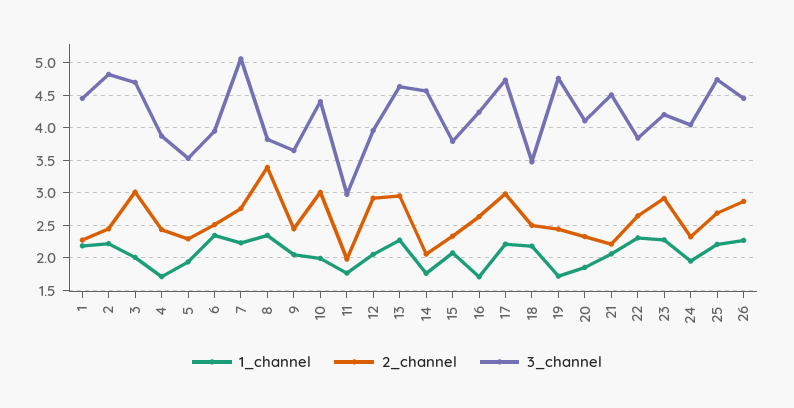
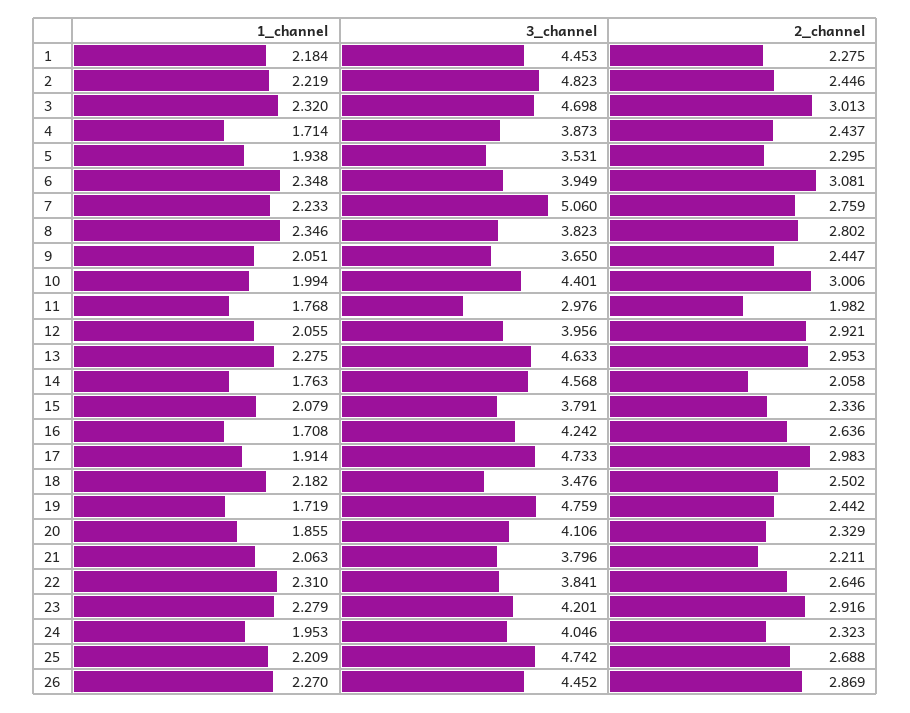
  {
    "1_channel": {
      "1": 2.184,
      "2": 2.219,
-     "3": 2,
+     "3": 2.32,
      "4": 1.714,
      "5": 1.938,
      "6": 2.348,
      "7": 2.233,
      "8": 2.346,
      "9": 2.051,
      "10": 1.994,
      "11": 1.768,
      "12": 2.055,
      "13": 2.275,
      "14": 1.763,
      "15": 2.079,
      "16": 1.708,
-     "17": 2.2,
+     "17": 1.914,
      "18": 2.182,
      "19": 1.719,
      "20": 1.855,
      "21": 2.063,
      "22": 2.31,
      "23": 2.279,
      "24": 1.953,
      "25": 2.209,
      "26": 2.27
    },
    "2_channel": {
      "1": 2.275,
      "2": 2.446,
      "3": 3.013,
      "4": 2.437,
      "5": 2.295,
-     "6": 2.5,
+     "6": 3.081,
      "7": 2.759,
-     "8": 3.4,
+     "8": 2.802,
      "9": 2.447,
      "10": 3.006,
      "11": 1.982,
      "12": 2.921,
      "13": 2.953,
      "14": 2.058,
      "15": 2.336,
      "16": 2.636,
      "17": 2.983,
      "18": 2.502,
      "19": 2.442,
      "20": 2.329,
      "21": 2.211,
      "22": 2.646,
      "23": 2.916,
      "24": 2.323,
      "25": 2.688,
      "26": 2.869
    },
    "3_channel": {
      "1": 4.453,
      "2": 4.823,
      "3": 4.698,
      "4": 3.873,
      "5": 3.531,
      "6": 3.949,
      "7": 5.06,
      "8": 3.823,
      "9": 3.65,
      "10": 4.401,
      "11": 2.976,
      "12": 3.956,
      "13": 4.633,
      "14": 4.568,
      "15": 3.791,
      "16": 4.242,
      "17": 4.733,
      "18": 3.476,
      "19": 4.759,
      "20": 4.106,
-     "21": 4.5,
+     "21": 3.796,
      "22": 3.841,
      "23": 4.201,
      "24": 4.046,
      "25": 4.742,
      "26": 4.452
    }
  }

